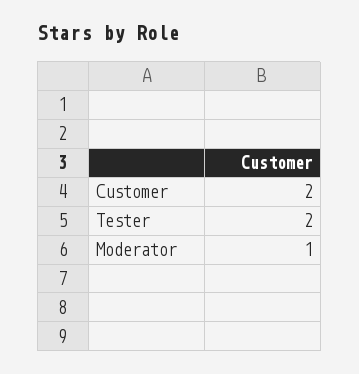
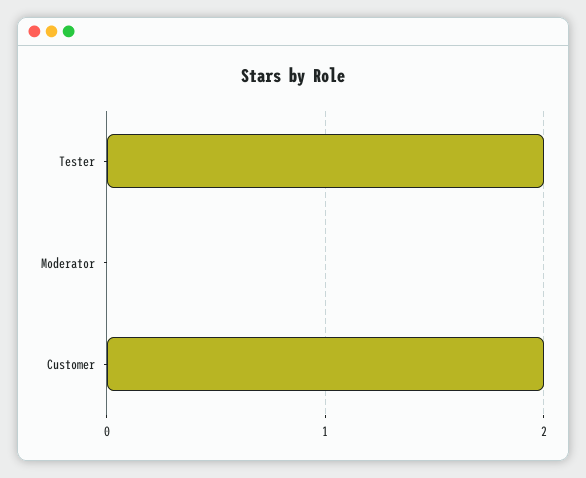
  {
    "Customer": 2,
    "Tester": 2,
-   "Moderator": 1
+   "Moderator": 0
  }

